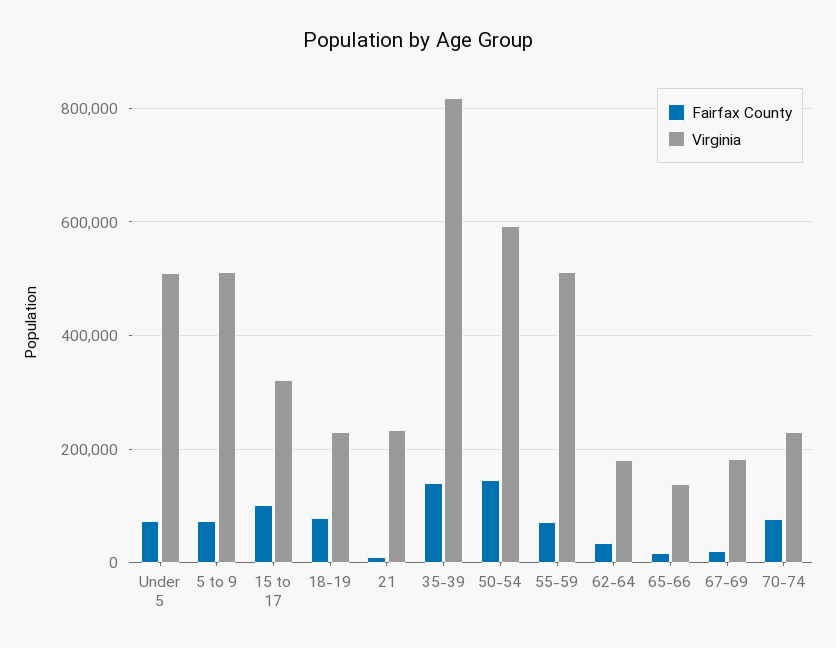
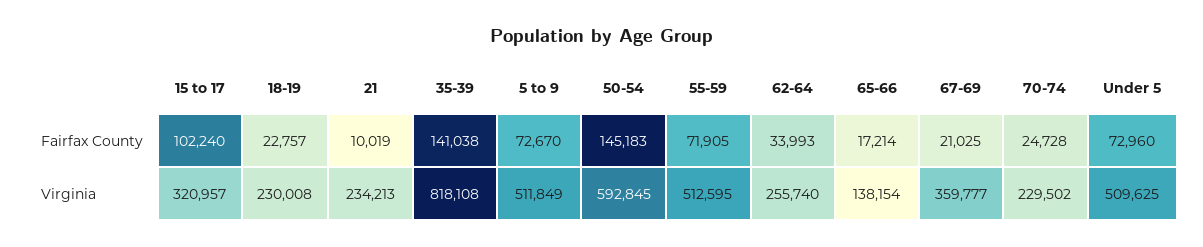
  {
    "Fairfax County": {
      "Under 5": 72960,
      "5 to 9": 72670,
      "15 to 17": 102240,
-     "18-19": 80000,
+     "18-19": 22757,
      "21": 10019,
      "35-39": 141038,
      "50-54": 145183,
      "55-59": 71905,
      "62-64": 33993,
      "65-66": 17214,
      "67-69": 21025,
-     "70-74": 80000
+     "70-74": 24728
    },
    "Virginia": {
      "Under 5": 509625,
      "5 to 9": 511849,
      "15 to 17": 320957,
      "18-19": 230008,
      "21": 234213,
      "35-39": 818108,
      "50-54": 592845,
      "55-59": 512595,
-     "62-64": 180000,
+     "62-64": 255740,
      "65-66": 138154,
-     "67-69": 180000,
+     "67-69": 359777,
      "70-74": 229502
    }
  }

